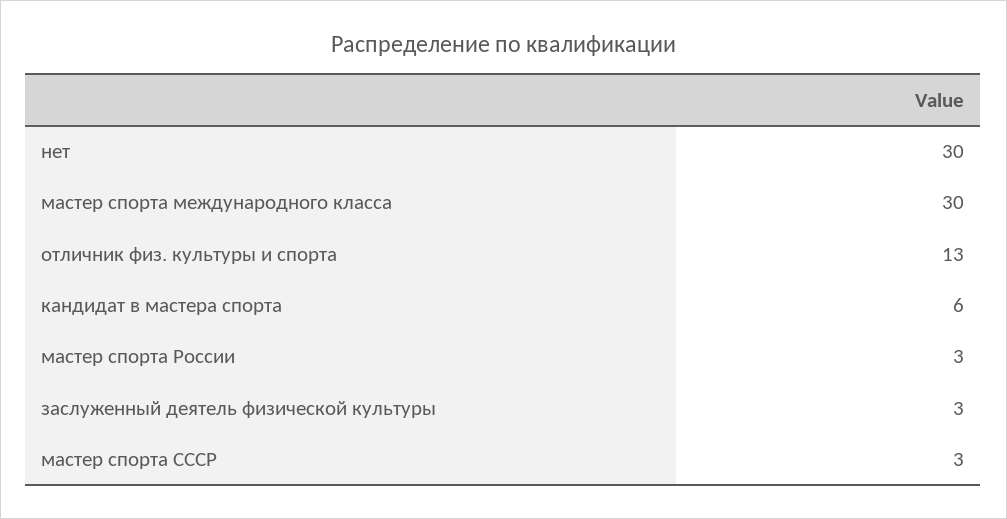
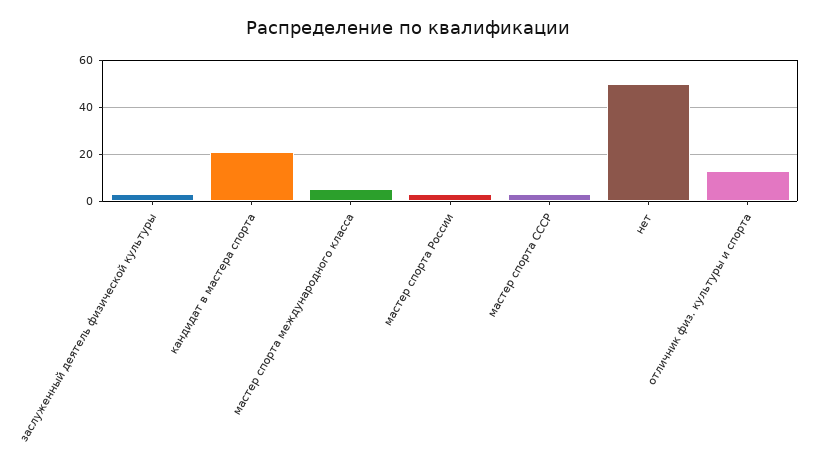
  {
-   "нет": 30,
+   "нет": 50,
-   "мастер спорта международного класса": 30,
+   "мастер спорта международного класса": 5,
    "отличник физ. культуры и спорта": 13,
-   "кандидат в мастера спорта": 6,
+   "кандидат в мастера спорта": 20,
    "мастер спорта России": 3,
    "заслуженный деятель физической культуры": 3,
    "мастер спорта СССР": 3
  }

